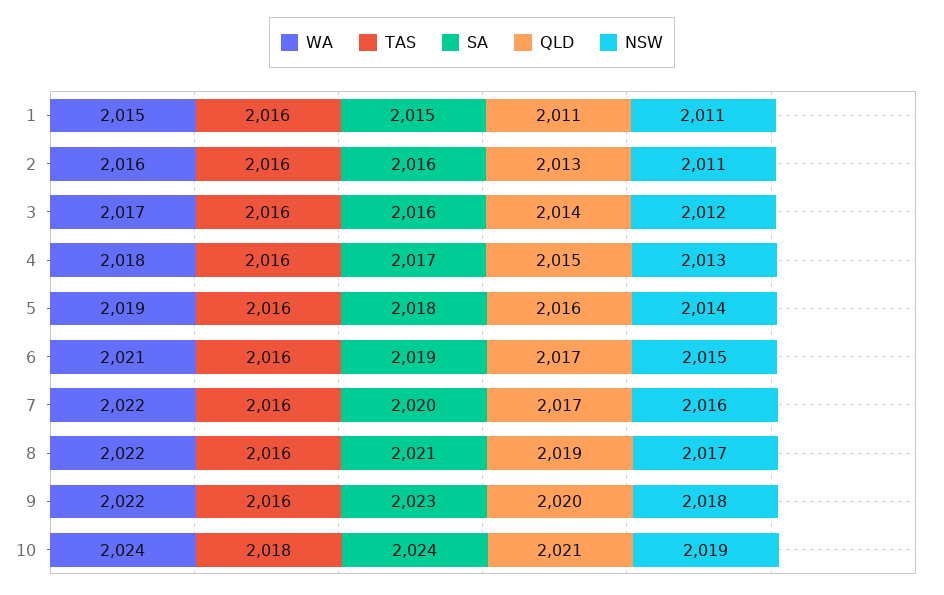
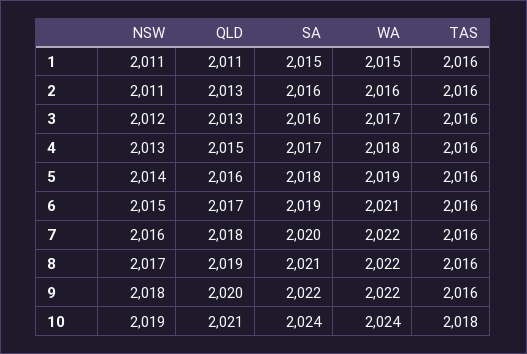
  {
    "WA": {
      "1": 2015,
      "2": 2016,
      "3": 2017,
      "4": 2018,
      "5": 2019,
      "6": 2021,
      "7": 2022,
      "8": 2022,
      "9": 2022,
      "10": 2024
    },
    "TAS": {
      "1": 2016,
      "2": 2016,
      "3": 2016,
      "4": 2016,
      "5": 2016,
      "6": 2016,
      "7": 2016,
      "8": 2016,
      "9": 2016,
      "10": 2018
    },
    "SA": {
      "1": 2015,
      "2": 2016,
      "3": 2016,
      "4": 2017,
      "5": 2018,
      "6": 2019,
      "7": 2020,
      "8": 2021,
-     "9": 2023,
+     "9": 2022,
      "10": 2024
    },
    "QLD": {
      "1": 2011,
      "2": 2013,
-     "3": 2014,
+     "3": 2013,
      "4": 2015,
      "5": 2016,
      "6": 2017,
-     "7": 2017,
+     "7": 2018,
      "8": 2019,
      "9": 2020,
      "10": 2021
    },
    "NSW": {
      "1": 2011,
      "2": 2011,
      "3": 2012,
      "4": 2013,
      "5": 2014,
      "6": 2015,
      "7": 2016,
      "8": 2017,
      "9": 2018,
      "10": 2019
    }
  }

